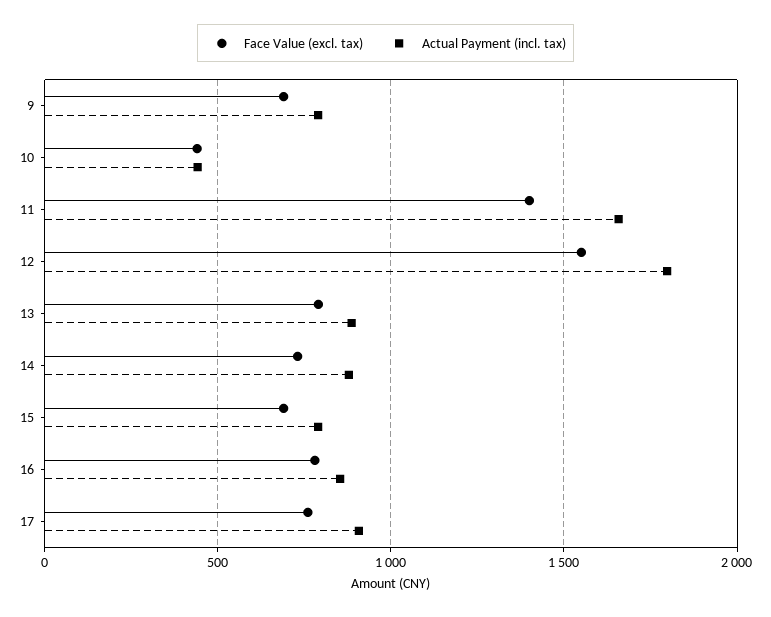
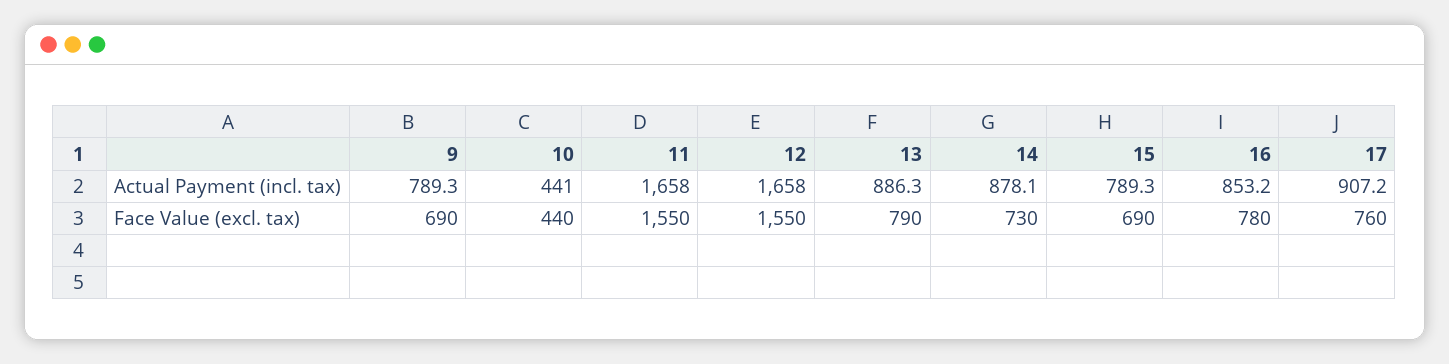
  {
    "Face Value (excl. tax)": {
      "9": 690,
      "10": 440,
-     "11": 1400,
+     "11": 1550,
      "12": 1550,
      "13": 790,
      "14": 730,
      "15": 690,
      "16": 780,
      "17": 760
    },
    "Actual Payment (incl. tax)": {
      "9": 789.3,
      "10": 441,
      "11": 1658,
-     "12": 1800,
+     "12": 1658,
      "13": 886.3,
      "14": 878.1,
      "15": 789.3,
      "16": 853.2,
      "17": 907.2
    }
  }

